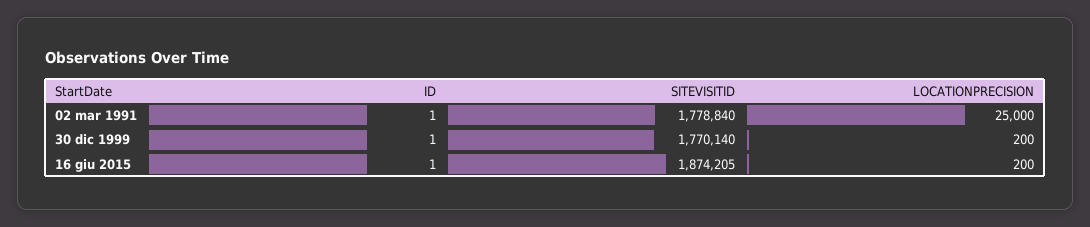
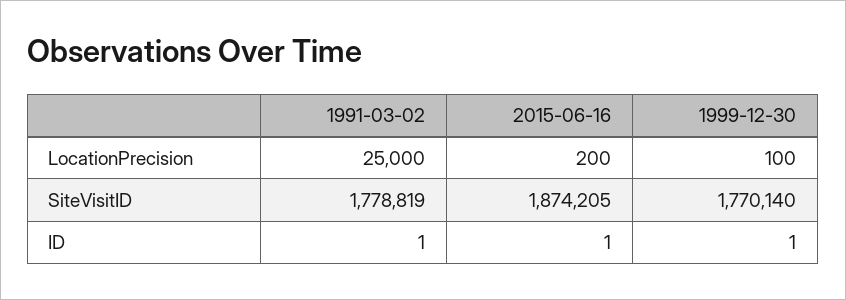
  {
    "ID": {
      "02 mar 1991": 1,
      "30 dic 1999": 1,
      "16 giu 2015": 1
    },
    "SITEVISITID": {
-     "02 mar 1991": 1778840,
+     "02 mar 1991": 1778819,
      "30 dic 1999": 1770140,
      "16 giu 2015": 1874205
    },
    "LOCATIONPRECISION": {
      "02 mar 1991": 25000,
-     "30 dic 1999": 200,
+     "30 dic 1999": 100,
      "16 giu 2015": 200
    }
  }

